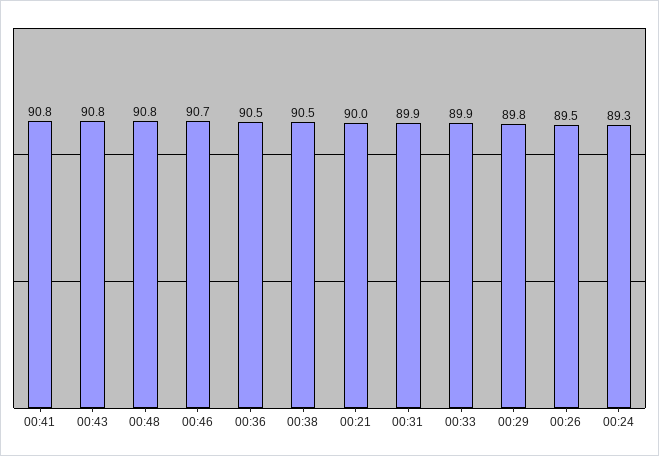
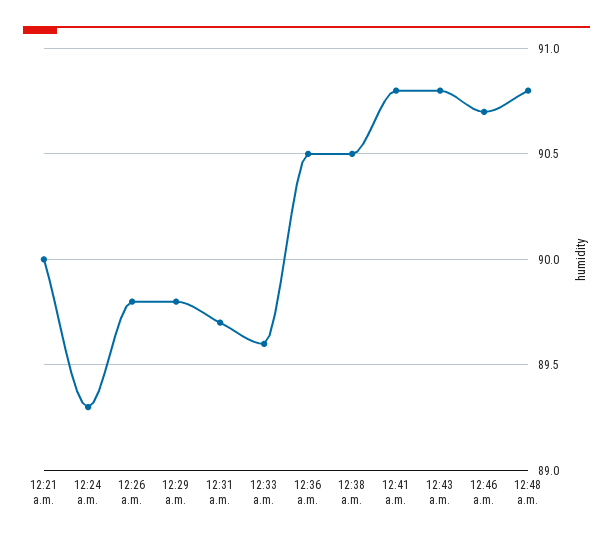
  {
    "00:41": 90.8,
    "00:43": 90.8,
    "00:48": 90.8,
    "00:46": 90.7,
    "00:36": 90.5,
    "00:38": 90.5,
    "00:21": 90,
-   "00:31": 89.9,
+   "00:31": 89.7,
-   "00:33": 89.9,
+   "00:33": 89.6,
    "00:29": 89.8,
-   "00:26": 89.5,
+   "00:26": 89.8,
    "00:24": 89.3
  }

